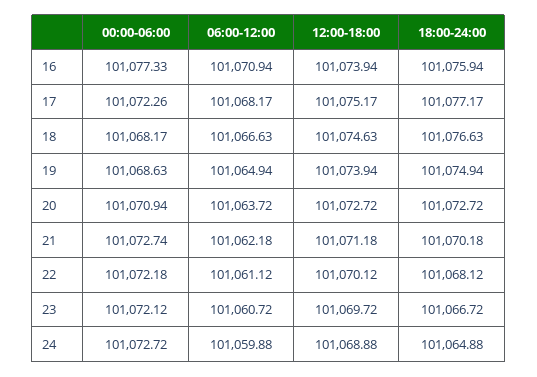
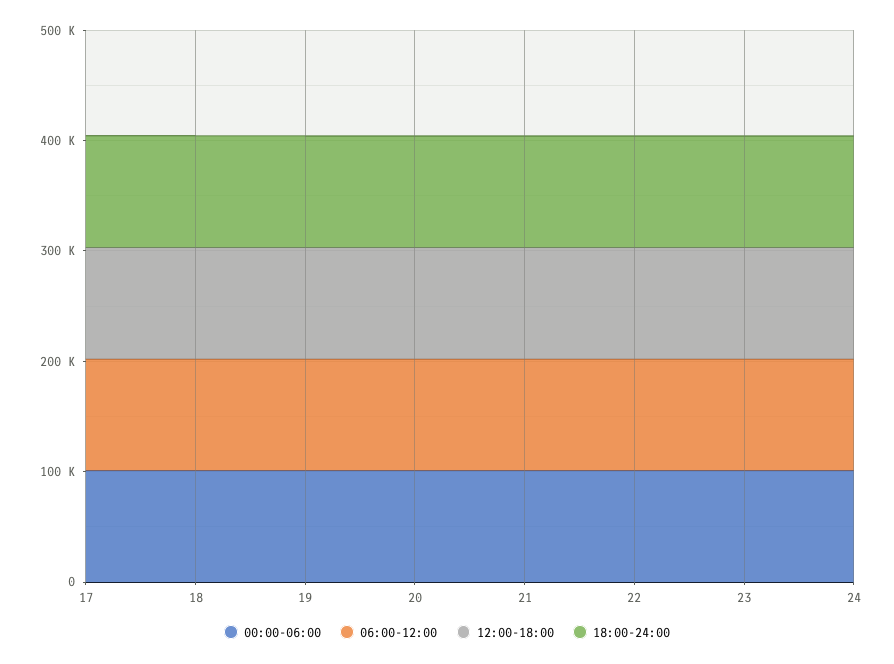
  {
    "00:00-06:00": {
-     "16": 101077.33,
      "17": 101072.26,
      "18": 101068.17,
      "19": 101068.63,
      "20": 101070.94,
      "21": 101072.74,
      "22": 101072.18,
      "23": 101072.12,
      "24": 101072.72
    },
    "06:00-12:00": {
-     "16": 101070.94,
      "17": 101068.17,
      "18": 101066.63,
      "19": 101064.94,
      "20": 101063.72,
      "21": 101062.18,
      "22": 101061.12,
      "23": 101060.72,
      "24": 101059.88
    },
    "12:00-18:00": {
-     "16": 101073.94,
      "17": 101075.17,
      "18": 101074.63,
      "19": 101073.94,
      "20": 101072.72,
      "21": 101071.18,
      "22": 101070.12,
      "23": 101069.72,
      "24": 101068.88
    },
    "18:00-24:00": {
-     "16": 101075.94,
      "17": 101077.17,
      "18": 101076.63,
      "19": 101074.94,
      "20": 101072.72,
      "21": 101070.18,
      "22": 101068.12,
      "23": 101066.72,
      "24": 101064.88
    }
  }

